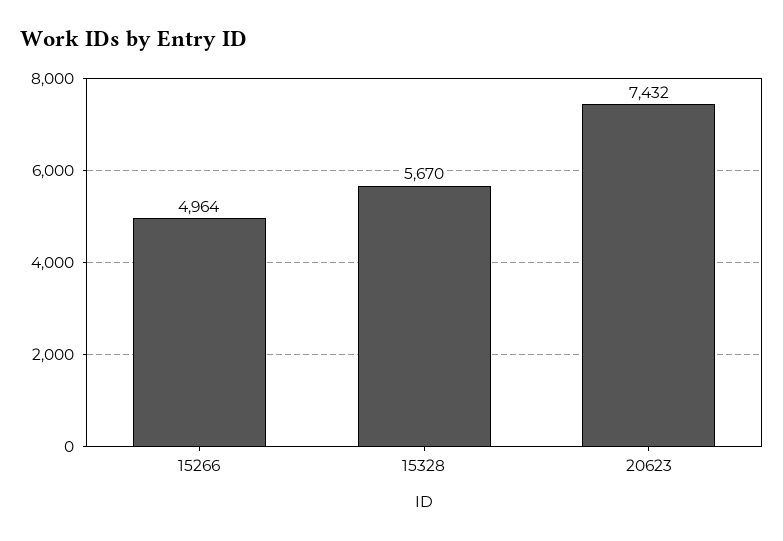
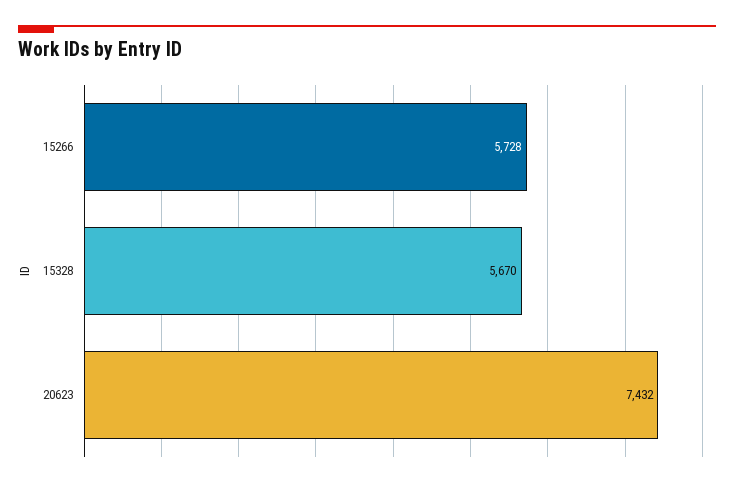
  {
-   "15266": 4964,
+   "15266": 5728,
    "15328": 5670,
    "20623": 7432
  }

